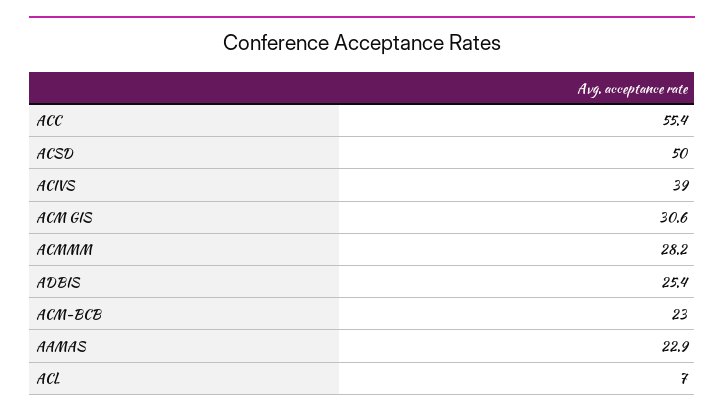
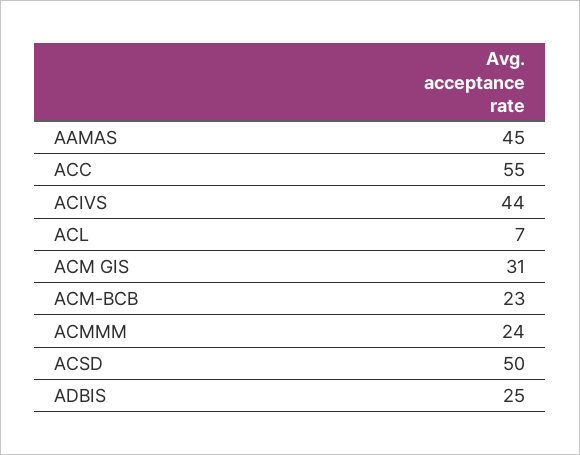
  {
    "ACC": 55.4,
    "ACSD": 50,
-   "ACIVS": 39,
+   "ACIVS": 44,
    "ACM GIS": 30.6,
-   "ACMMM": 28.2,
+   "ACMMM": 24,
    "ADBIS": 25.4,
    "ACM-BCB": 23,
-   "AAMAS": 22.9,
+   "AAMAS": 45,
    "ACL": 7
  }

